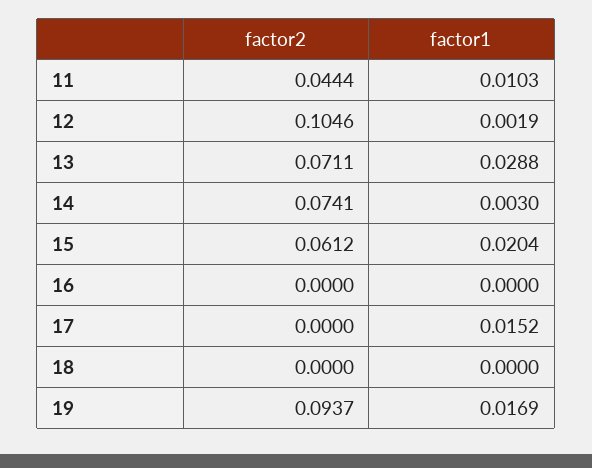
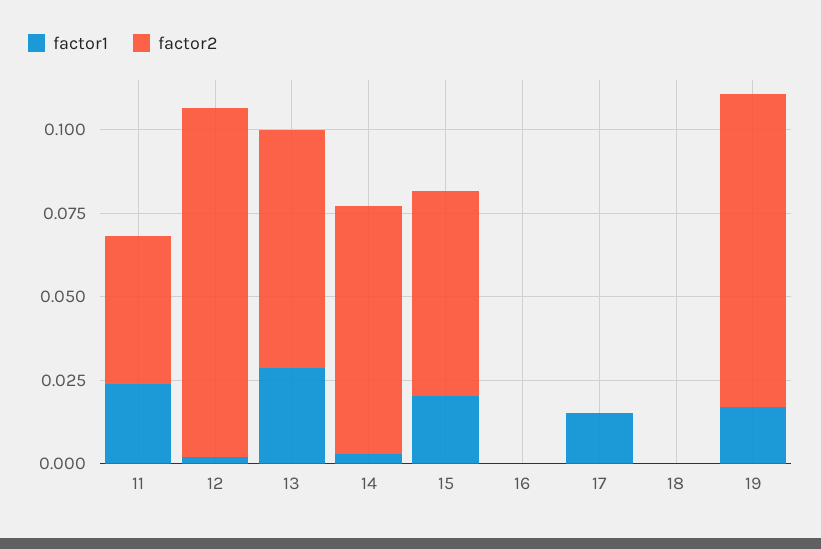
  {
    "factor2": {
      "11": 0.0444,
      "12": 0.1046,
      "13": 0.0711,
      "14": 0.0741,
      "15": 0.0612,
      "16": 0,
      "17": 0,
      "18": 0,
      "19": 0.0937
    },
    "factor1": {
-     "11": 0.0103,
+     "11": 0.025,
      "12": 0.0019,
      "13": 0.0288,
      "14": 0.003,
      "15": 0.0204,
      "16": 0,
      "17": 0.0152,
      "18": 0,
      "19": 0.0169
    }
  }

